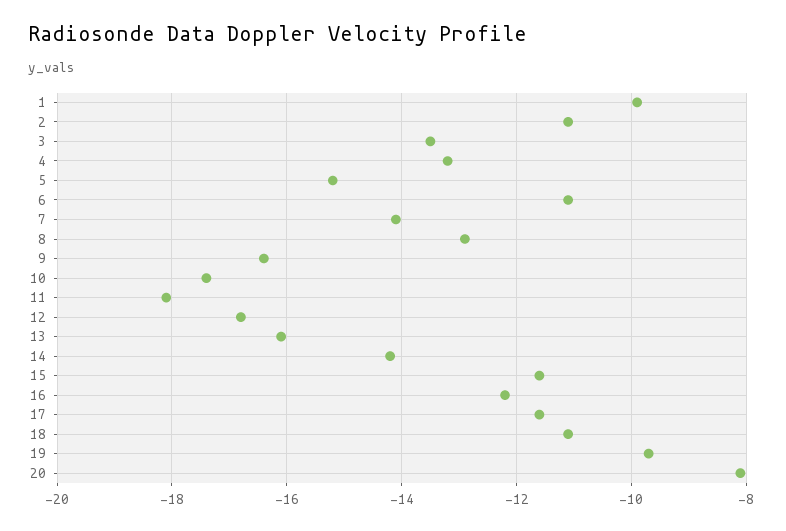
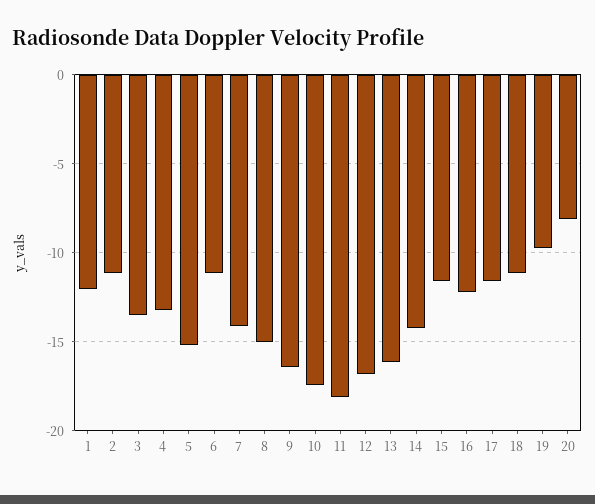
  {
-   "1": -10,
+   "1": -12,
    "2": -11,
    "3": -13.5,
    "4": -13,
    "5": -15,
    "6": -11,
    "7": -14,
-   "8": -13,
+   "8": -15,
    "9": -16.5,
    "10": -17.5,
    "11": -18,
    "12": -17,
    "13": -16,
    "14": -14,
    "15": -11.5,
    "16": -12,
    "17": -11.5,
    "18": -11,
    "19": -9.5,
    "20": -8
  }

